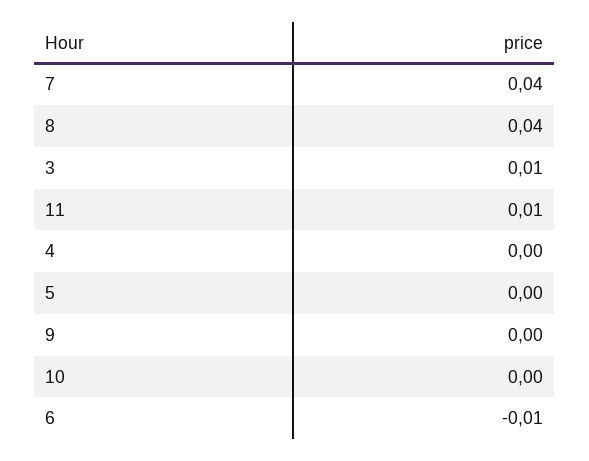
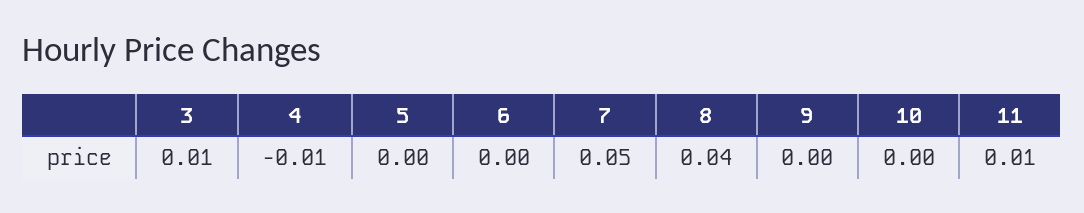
  {
-   "7": 0.04,
+   "7": 0.05,
    "8": 0.04,
    "3": 0.01,
    "11": 0.01,
-   "4": 0,
+   "4": -0.01,
    "5": 0,
    "9": 0,
    "10": 0,
-   "6": -0.01
+   "6": 0
  }

